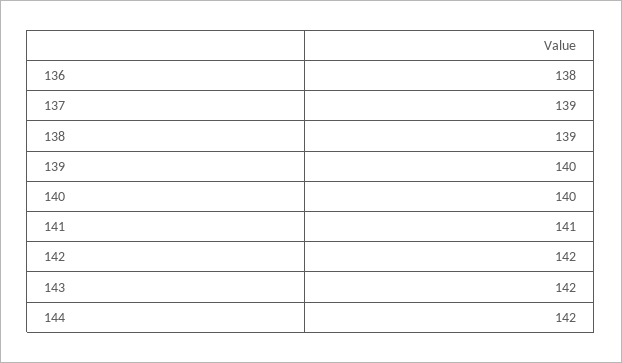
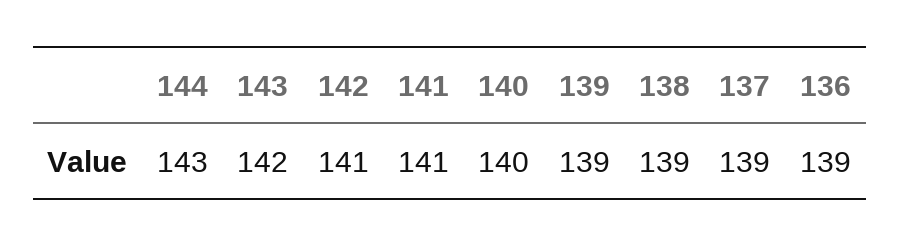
  {
-   "136": 138,
+   "136": 139,
    "137": 139,
    "138": 139,
-   "139": 140,
+   "139": 139,
    "140": 140,
    "141": 141,
-   "142": 142,
+   "142": 141,
    "143": 142,
-   "144": 142
+   "144": 143
  }

